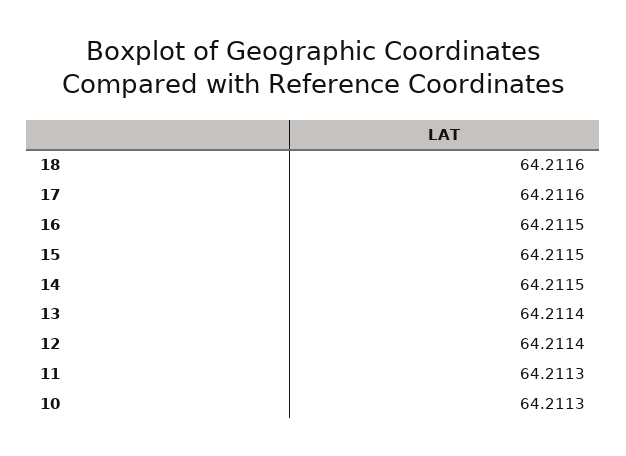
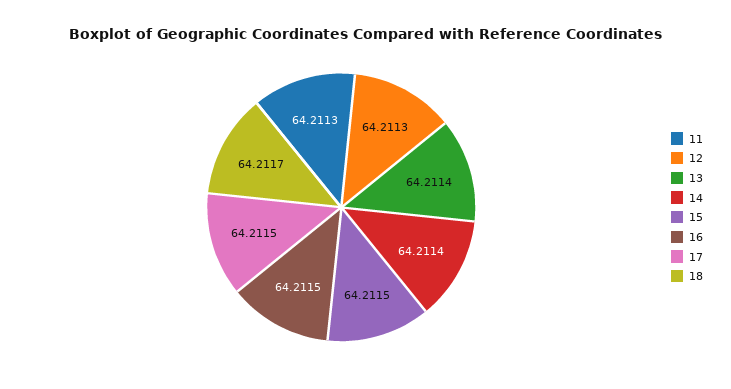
  {
-   "18": 64.2116,
+   "18": 64.2117,
-   "17": 64.2116,
+   "17": 64.2115,
    "16": 64.2115,
    "15": 64.2115,
-   "14": 64.2115,
+   "14": 64.2114,
    "13": 64.2114,
-   "12": 64.2114,
+   "12": 64.2113,
-   "11": 64.2113,
+   "11": 64.2113
-   "10": 64.2113
  }

